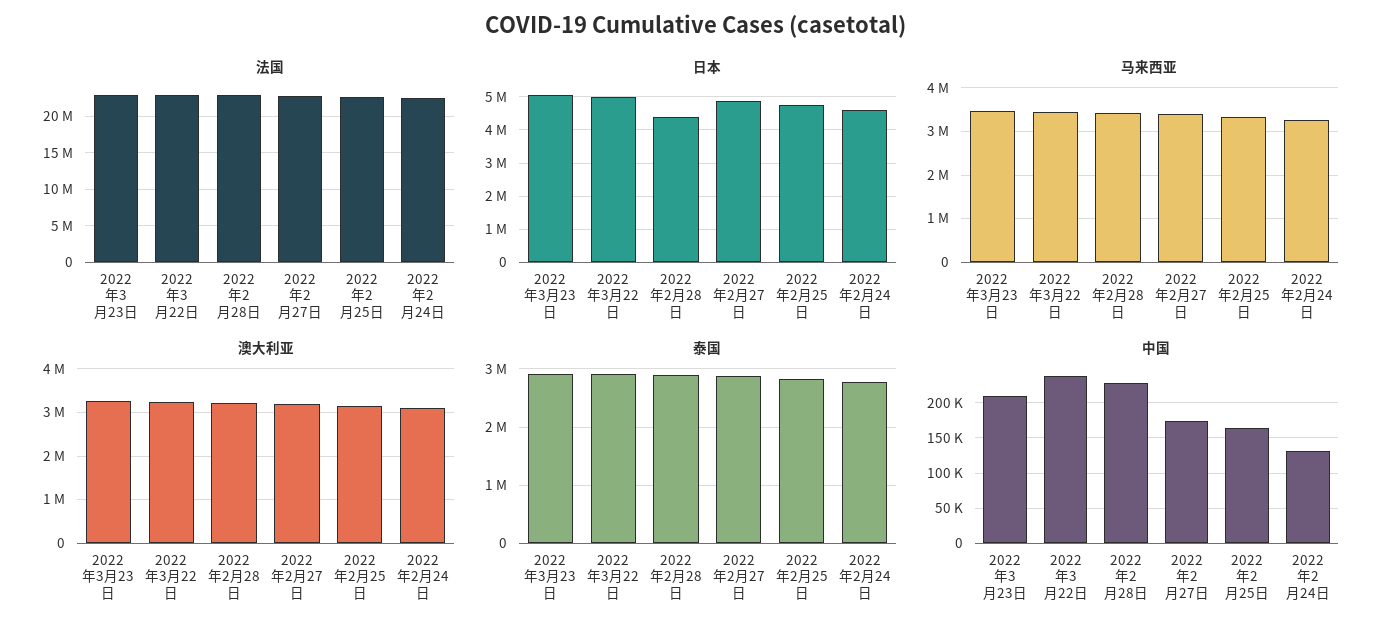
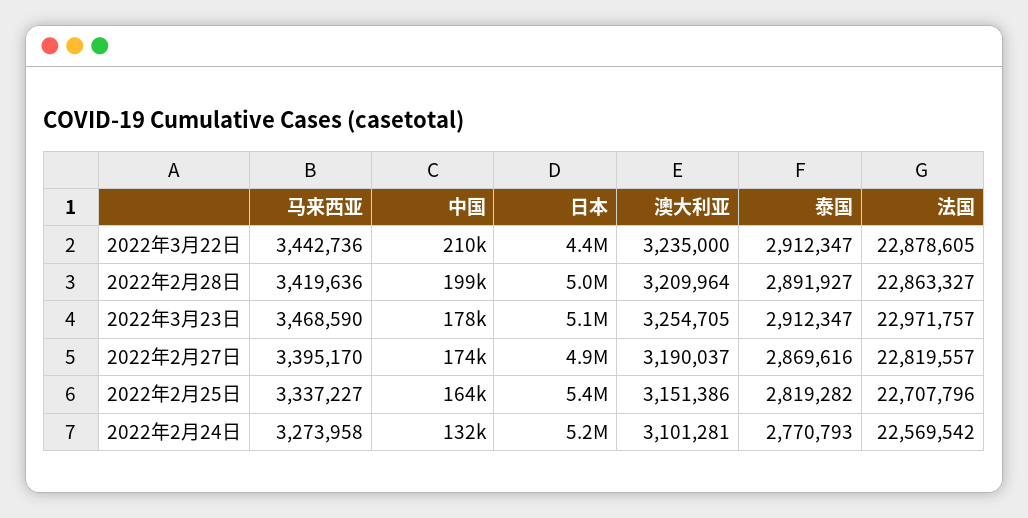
  {
    "法国": {
      "2022年3月23日": 22971757,
      "2022年3月22日": 22878605,
      "2022年2月28日": 22863327,
      "2022年2月27日": 22819557,
      "2022年2月25日": 22707796,
      "2022年2月24日": 22569542
    },
    "日本": {
      "2022年3月23日": 5100000,
-     "2022年3月22日": 5000000,
+     "2022年3月22日": 4400000,
-     "2022年2月28日": 4400000,
+     "2022年2月28日": 5000000,
      "2022年2月27日": 4900000,
-     "2022年2月25日": 4800000,
+     "2022年2月25日": 5400000,
-     "2022年2月24日": 4600000
+     "2022年2月24日": 5200000
    },
    "马来西亚": {
      "2022年3月23日": 3468590,
      "2022年3月22日": 3442736,
      "2022年2月28日": 3419636,
      "2022年2月27日": 3395170,
      "2022年2月25日": 3337227,
      "2022年2月24日": 3273958
    },
    "澳大利亚": {
      "2022年3月23日": 3254705,
      "2022年3月22日": 3235000,
      "2022年2月28日": 3209964,
      "2022年2月27日": 3190037,
      "2022年2月25日": 3151386,
      "2022年2月24日": 3101281
    },
    "泰国": {
      "2022年3月23日": 2912347,
      "2022年3月22日": 2912347,
      "2022年2月28日": 2891927,
      "2022年2月27日": 2869616,
      "2022年2月25日": 2819282,
      "2022年2月24日": 2770793
    },
    "中国": {
-     "2022年3月23日": 210000,
+     "2022年3月23日": 178000,
-     "2022年3月22日": 240000,
+     "2022年3月22日": 210000,
-     "2022年2月28日": 230000,
+     "2022年2月28日": 199000,
      "2022年2月27日": 174000,
      "2022年2月25日": 164000,
      "2022年2月24日": 132000
    }
  }

